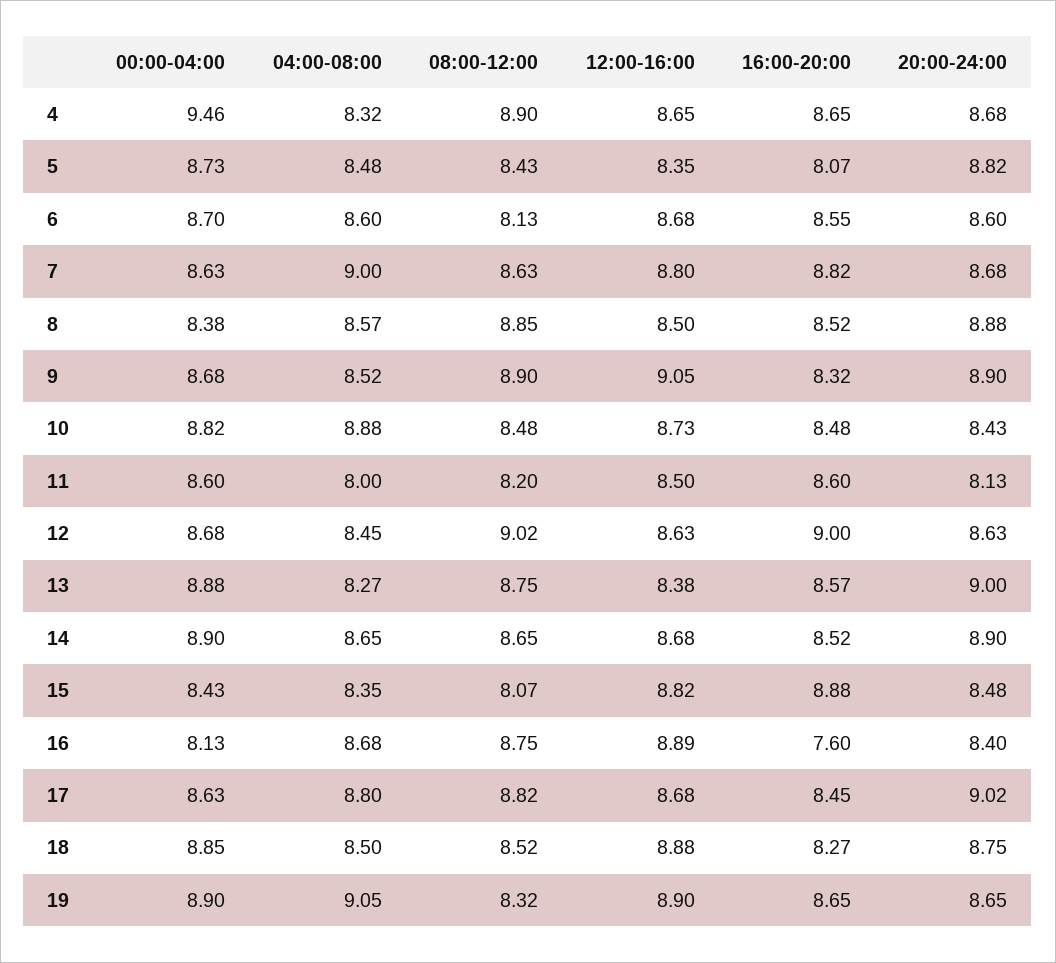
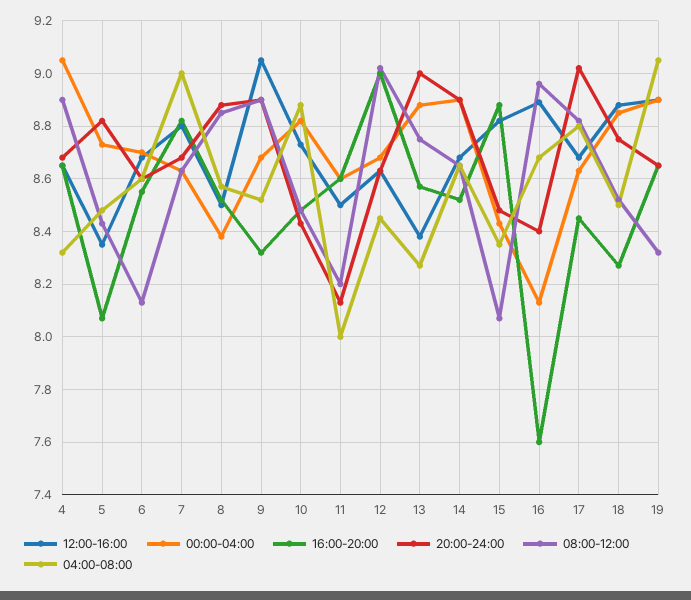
  {
    "00:00-04:00": {
-     "4": 9.46,
+     "4": 9.05,
      "5": 8.73,
      "6": 8.7,
      "7": 8.63,
      "8": 8.38,
      "9": 8.68,
      "10": 8.82,
      "11": 8.6,
      "12": 8.68,
      "13": 8.88,
      "14": 8.9,
      "15": 8.43,
      "16": 8.13,
      "17": 8.63,
      "18": 8.85,
      "19": 8.9
    },
    "04:00-08:00": {
      "4": 8.32,
      "5": 8.48,
      "6": 8.6,
      "7": 9,
      "8": 8.57,
      "9": 8.52,
      "10": 8.88,
      "11": 8,
      "12": 8.45,
      "13": 8.27,
      "14": 8.65,
      "15": 8.35,
      "16": 8.68,
      "17": 8.8,
      "18": 8.5,
      "19": 9.05
    },
    "08:00-12:00": {
      "4": 8.9,
      "5": 8.43,
      "6": 8.13,
      "7": 8.63,
      "8": 8.85,
      "9": 8.9,
      "10": 8.48,
      "11": 8.2,
      "12": 9.02,
      "13": 8.75,
      "14": 8.65,
      "15": 8.07,
-     "16": 8.75,
+     "16": 8.95,
      "17": 8.82,
      "18": 8.52,
      "19": 8.32
    },
    "12:00-16:00": {
      "4": 8.65,
      "5": 8.35,
      "6": 8.68,
      "7": 8.8,
      "8": 8.5,
      "9": 9.05,
      "10": 8.73,
      "11": 8.5,
      "12": 8.63,
      "13": 8.38,
      "14": 8.68,
      "15": 8.82,
      "16": 8.89,
      "17": 8.68,
      "18": 8.88,
      "19": 8.9
    },
    "16:00-20:00": {
      "4": 8.65,
      "5": 8.07,
      "6": 8.55,
      "7": 8.82,
      "8": 8.52,
      "9": 8.32,
      "10": 8.48,
      "11": 8.6,
      "12": 9,
      "13": 8.57,
      "14": 8.52,
      "15": 8.88,
      "16": 7.6,
      "17": 8.45,
      "18": 8.27,
      "19": 8.65
    },
    "20:00-24:00": {
      "4": 8.68,
      "5": 8.82,
      "6": 8.6,
      "7": 8.68,
      "8": 8.88,
      "9": 8.9,
      "10": 8.43,
      "11": 8.13,
      "12": 8.63,
      "13": 9,
      "14": 8.9,
      "15": 8.48,
      "16": 8.4,
      "17": 9.02,
      "18": 8.75,
      "19": 8.65
    }
  }

